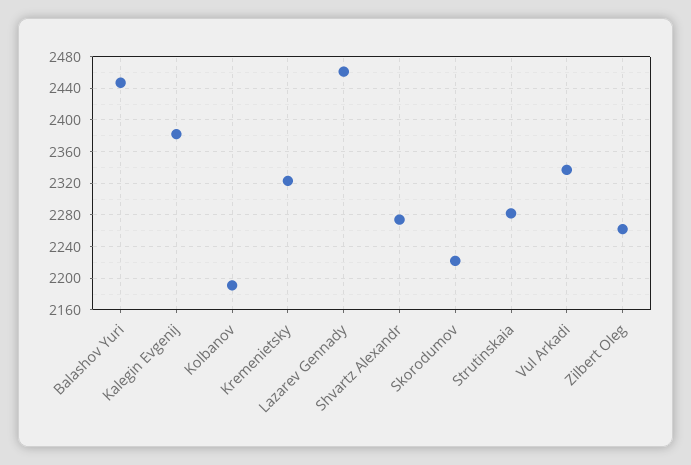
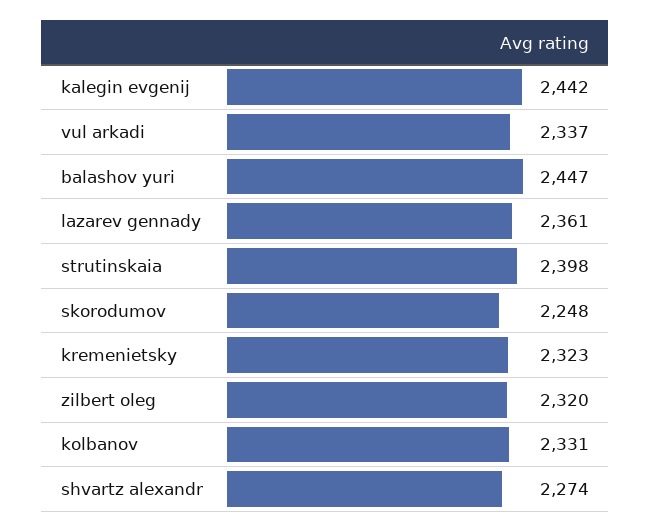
  {
    "Balashov Yuri": 2447,
-   "Kalegin Evgenij": 2380,
+   "Kalegin Evgenij": 2442,
-   "Kolbanov": 2190,
+   "Kolbanov": 2331,
    "Kremenietsky": 2323,
-   "Lazarev Gennady": 2460,
+   "Lazarev Gennady": 2361,
    "Shvartz Alexandr": 2274,
-   "Skorodumov": 2220,
+   "Skorodumov": 2248,
-   "Strutinskaia": 2280,
+   "Strutinskaia": 2398,
    "Vul Arkadi": 2337,
-   "Zilbert Oleg": 2260
+   "Zilbert Oleg": 2320
  }

